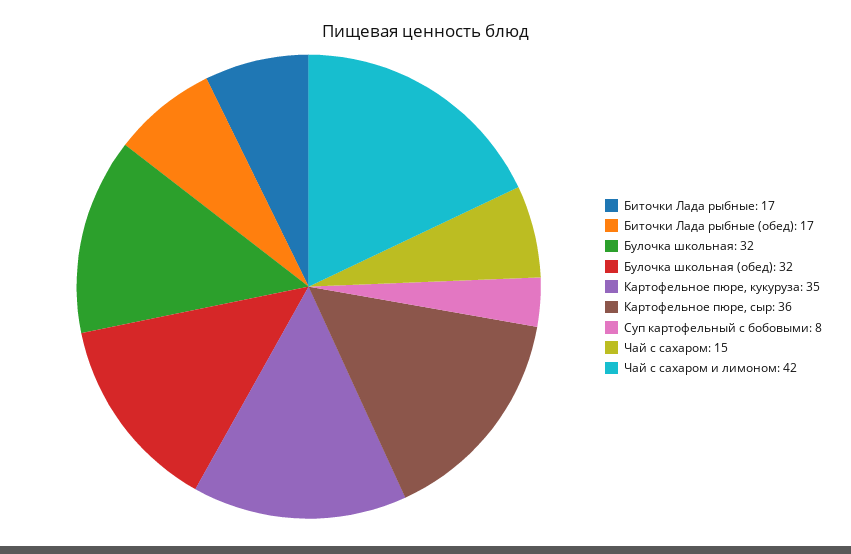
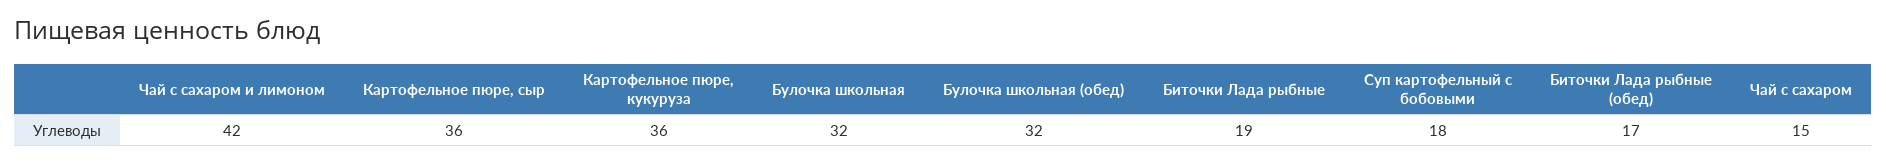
  {
-   "Биточки Лада рыбные": 17,
+   "Биточки Лада рыбные": 19,
    "Биточки Лада рыбные (обед)": 17,
    "Булочка школьная": 32,
    "Булочка школьная (обед)": 32,
-   "Картофельное пюре, кукуруза": 35,
+   "Картофельное пюре, кукуруза": 36,
    "Картофельное пюре, сыр": 36,
-   "Суп картофельный с бобовыми": 8,
+   "Суп картофельный с бобовыми": 18,
    "Чай с сахаром": 15,
    "Чай с сахаром и лимоном": 42
  }

